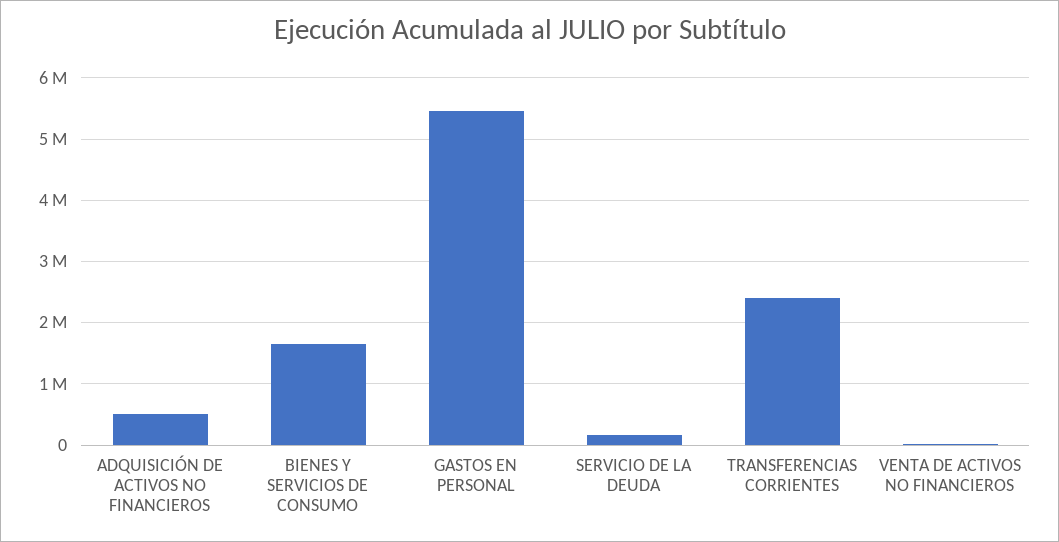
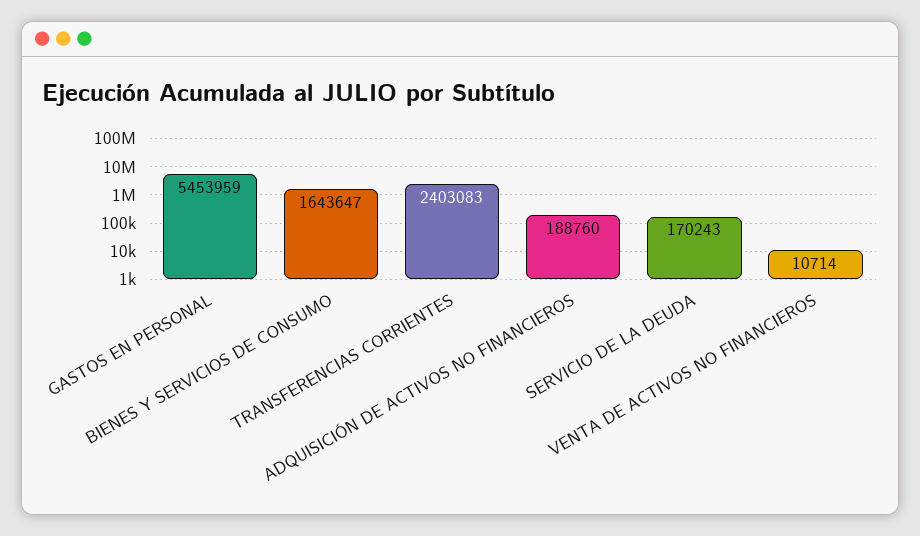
  {
-   "ADQUISICIÓN DE ACTIVOS NO FINANCIEROS": 500000,
+   "ADQUISICIÓN DE ACTIVOS NO FINANCIEROS": 188760,
    "BIENES Y SERVICIOS DE CONSUMO": 1643647,
    "GASTOS EN PERSONAL": 5453959,
    "SERVICIO DE LA DEUDA": 170243,
    "TRANSFERENCIAS CORRIENTES": 2403083,
    "VENTA DE ACTIVOS NO FINANCIEROS": 10714
  }

